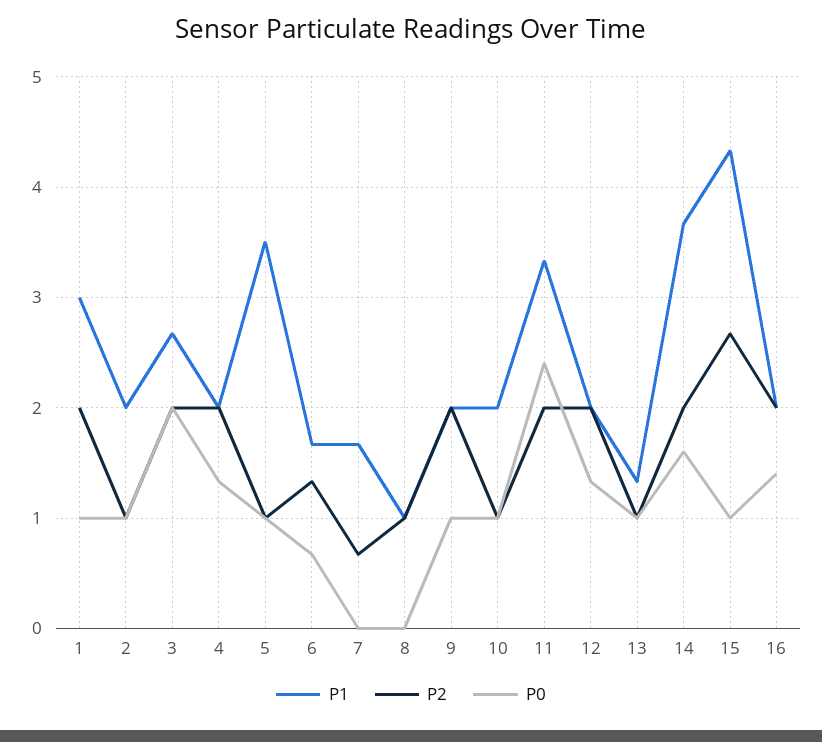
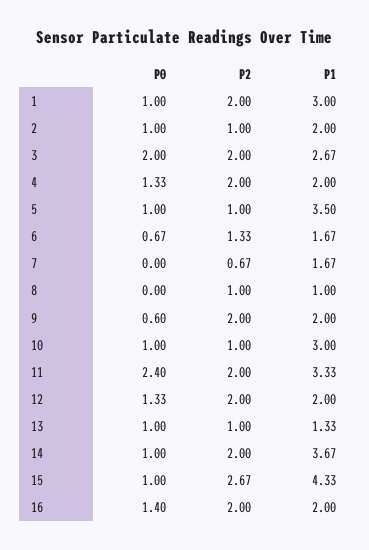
  {
    "P1": {
      "1": 3,
      "2": 2,
      "3": 2.67,
      "4": 2,
      "5": 3.5,
      "6": 1.67,
      "7": 1.67,
      "8": 1,
      "9": 2,
-     "10": 2,
+     "10": 3,
      "11": 3.33,
      "12": 2,
      "13": 1.33,
      "14": 3.67,
      "15": 4.33,
      "16": 2
    },
    "P2": {
      "1": 2,
      "2": 1,
      "3": 2,
      "4": 2,
      "5": 1,
      "6": 1.33,
      "7": 0.67,
      "8": 1,
      "9": 2,
      "10": 1,
      "11": 2,
      "12": 2,
      "13": 1,
      "14": 2,
      "15": 2.67,
      "16": 2
    },
    "P0": {
      "1": 1,
      "2": 1,
      "3": 2,
      "4": 1.33,
      "5": 1,
      "6": 0.67,
      "7": 0,
      "8": 0,
-     "9": 1,
+     "9": 0.6,
      "10": 1,
      "11": 2.4,
      "12": 1.33,
      "13": 1,
-     "14": 1.6,
+     "14": 1,
      "15": 1,
      "16": 1.4
    }
  }

